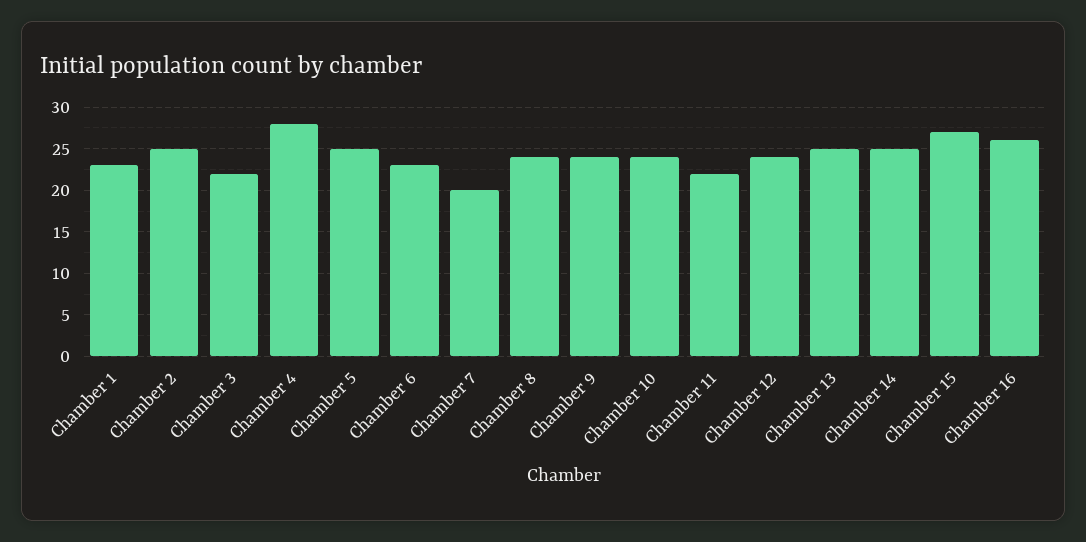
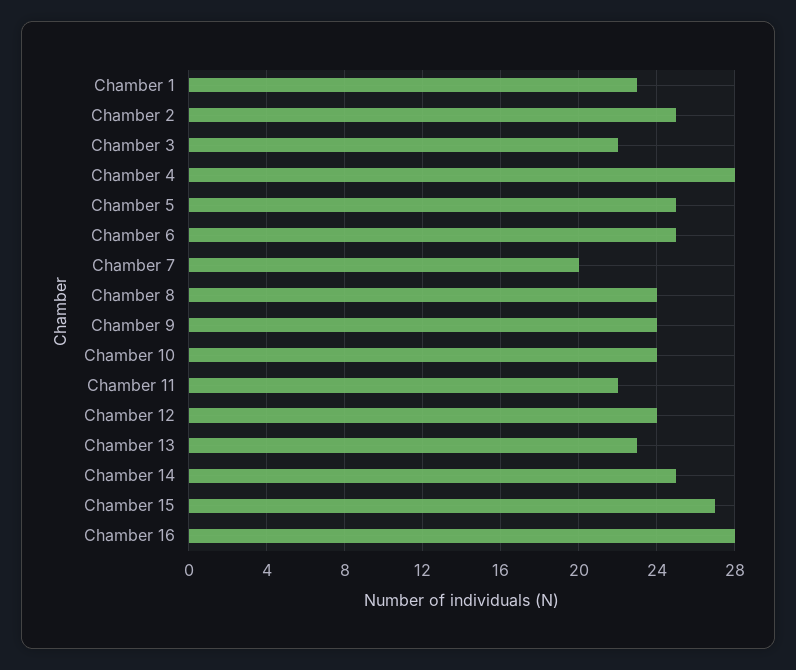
  {
    "Chamber 1": 23,
    "Chamber 2": 25,
    "Chamber 3": 22,
    "Chamber 4": 28,
    "Chamber 5": 25,
-   "Chamber 6": 23,
+   "Chamber 6": 25,
    "Chamber 7": 20,
    "Chamber 8": 24,
    "Chamber 9": 24,
    "Chamber 10": 24,
    "Chamber 11": 22,
    "Chamber 12": 24,
-   "Chamber 13": 25,
+   "Chamber 13": 23,
    "Chamber 14": 25,
    "Chamber 15": 27,
-   "Chamber 16": 26
+   "Chamber 16": 28
  }

